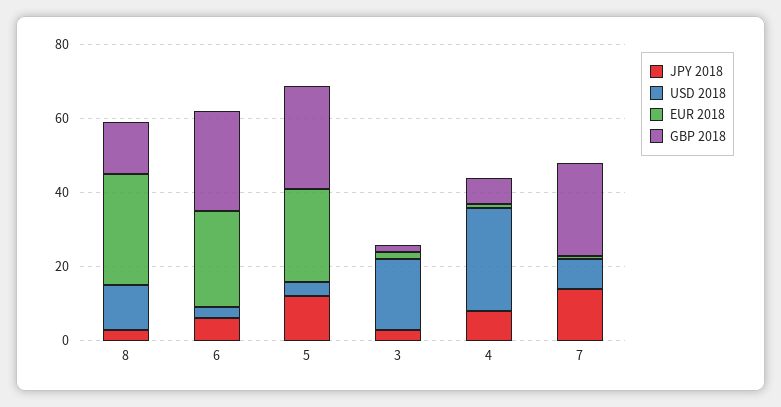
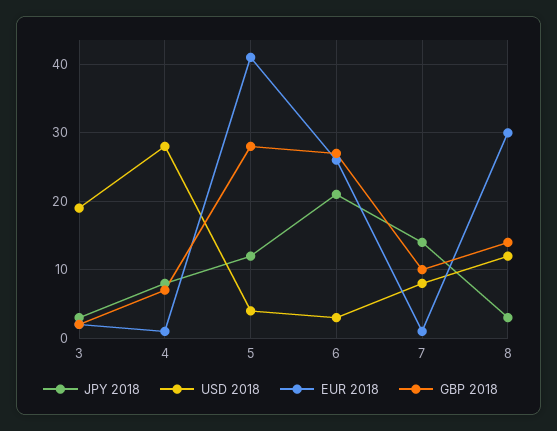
  {
    "JPY 2018": {
      "8": 3,
-     "6": 5,
+     "6": 21,
      "5": 12,
      "3": 3,
      "4": 8,
      "7": 14
    },
    "USD 2018": {
      "8": 12,
      "6": 3,
      "5": 4,
      "3": 19,
      "4": 28,
      "7": 8
    },
    "EUR 2018": {
      "8": 30,
      "6": 26,
-     "5": 25,
+     "5": 41,
      "3": 2,
      "4": 1,
      "7": 1
    },
    "GBP 2018": {
      "8": 14,
      "6": 27,
      "5": 28,
      "3": 2,
      "4": 7,
-     "7": 25
+     "7": 10
    }
  }

